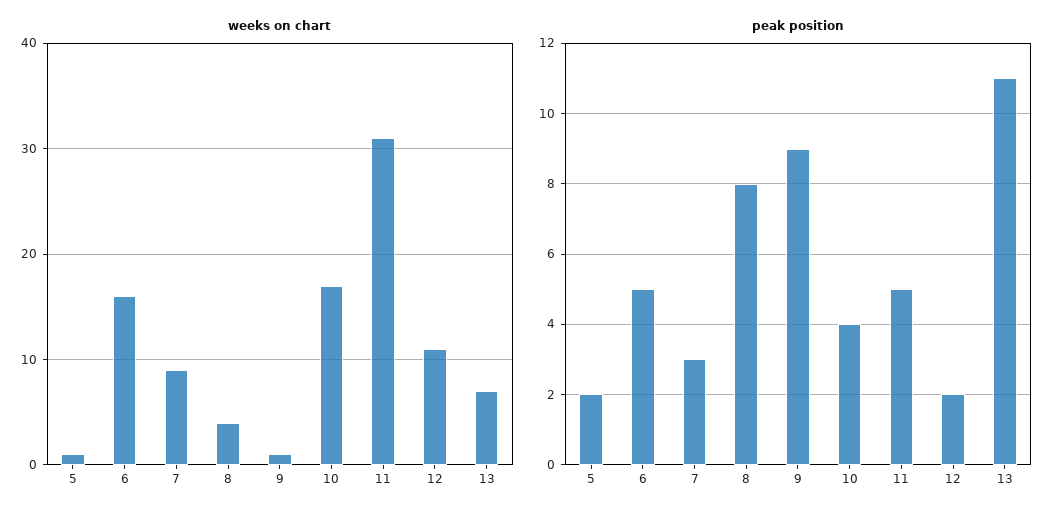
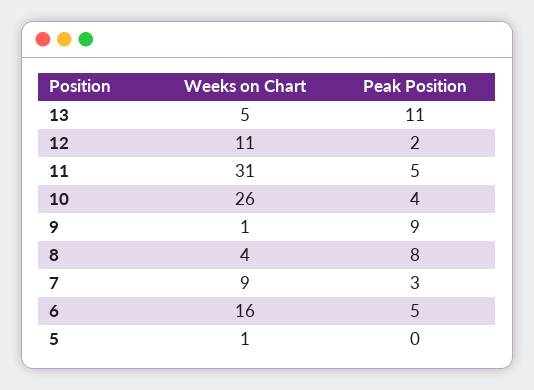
  {
    "weeks on chart": {
      "5": 1,
      "6": 16,
      "7": 9,
      "8": 4,
      "9": 1,
-     "10": 17,
+     "10": 26,
      "11": 31,
      "12": 11,
-     "13": 7
+     "13": 5
    },
    "peak position": {
-     "5": 2,
+     "5": 0,
      "6": 5,
      "7": 3,
      "8": 8,
      "9": 9,
      "10": 4,
      "11": 5,
      "12": 2,
      "13": 11
    }
  }

